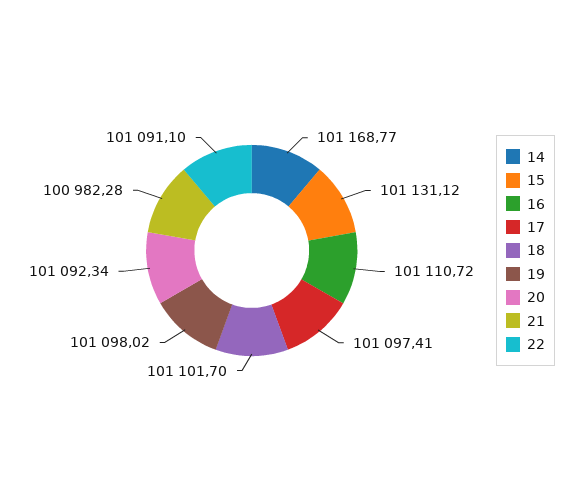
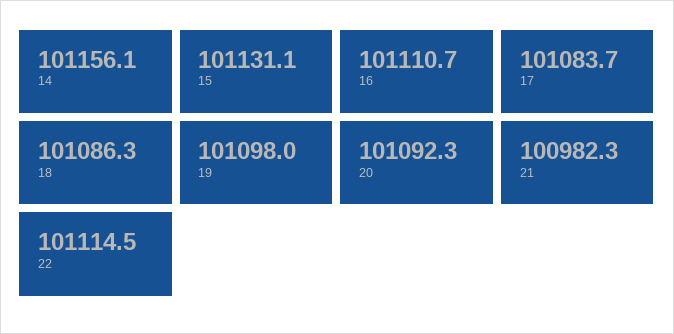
  {
-   "14": 101168.77,
+   "14": 101156.1,
    "15": 101131.12,
    "16": 101110.72,
-   "17": 101097.41,
+   "17": 101083.7,
-   "18": 101101.7,
+   "18": 101086.3,
    "19": 101098.02,
    "20": 101092.34,
    "21": 100982.28,
-   "22": 101091.1
+   "22": 101114.5
  }

